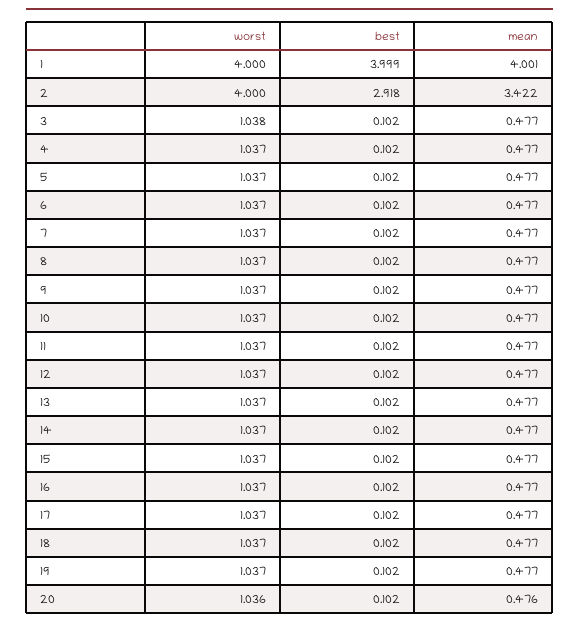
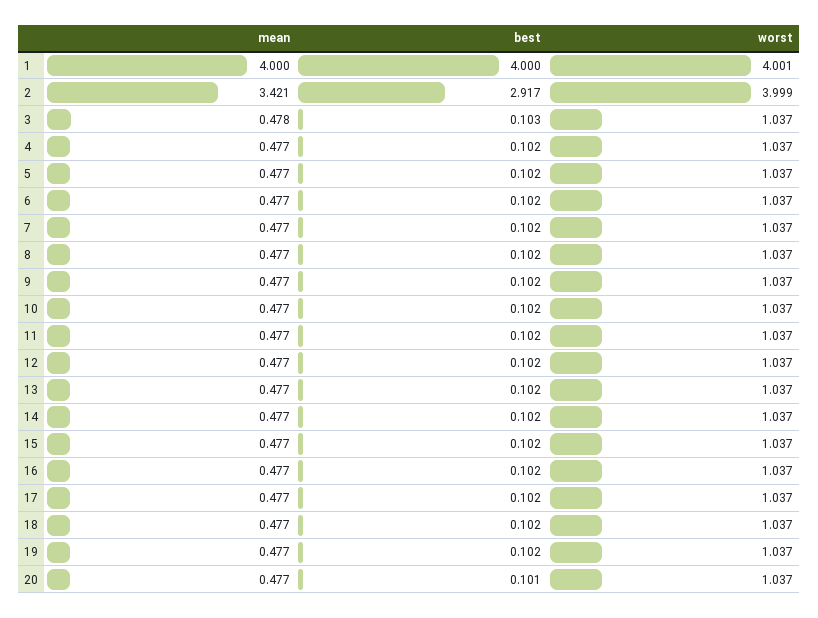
  {
    "worst": {
-     "1": 4,
+     "1": 4.001,
-     "2": 4,
+     "2": 3.999,
-     "3": 1.038,
+     "3": 1.037,
      "4": 1.037,
      "5": 1.037,
      "6": 1.037,
      "7": 1.037,
      "8": 1.037,
      "9": 1.037,
      "10": 1.037,
      "11": 1.037,
      "12": 1.037,
      "13": 1.037,
      "14": 1.037,
      "15": 1.037,
      "16": 1.037,
      "17": 1.037,
      "18": 1.037,
      "19": 1.037,
-     "20": 1.036
+     "20": 1.037
    },
    "best": {
-     "1": 3.999,
+     "1": 4,
-     "2": 2.918,
+     "2": 2.917,
-     "3": 0.102,
+     "3": 0.103,
      "4": 0.102,
      "5": 0.102,
      "6": 0.102,
      "7": 0.102,
      "8": 0.102,
      "9": 0.102,
      "10": 0.102,
      "11": 0.102,
      "12": 0.102,
      "13": 0.102,
      "14": 0.102,
      "15": 0.102,
      "16": 0.102,
      "17": 0.102,
      "18": 0.102,
      "19": 0.102,
-     "20": 0.102
+     "20": 0.101
    },
    "mean": {
-     "1": 4.001,
+     "1": 4,
-     "2": 3.422,
+     "2": 3.421,
-     "3": 0.477,
+     "3": 0.478,
      "4": 0.477,
      "5": 0.477,
      "6": 0.477,
      "7": 0.477,
      "8": 0.477,
      "9": 0.477,
      "10": 0.477,
      "11": 0.477,
      "12": 0.477,
      "13": 0.477,
      "14": 0.477,
      "15": 0.477,
      "16": 0.477,
      "17": 0.477,
      "18": 0.477,
      "19": 0.477,
-     "20": 0.476
+     "20": 0.477
    }
  }

